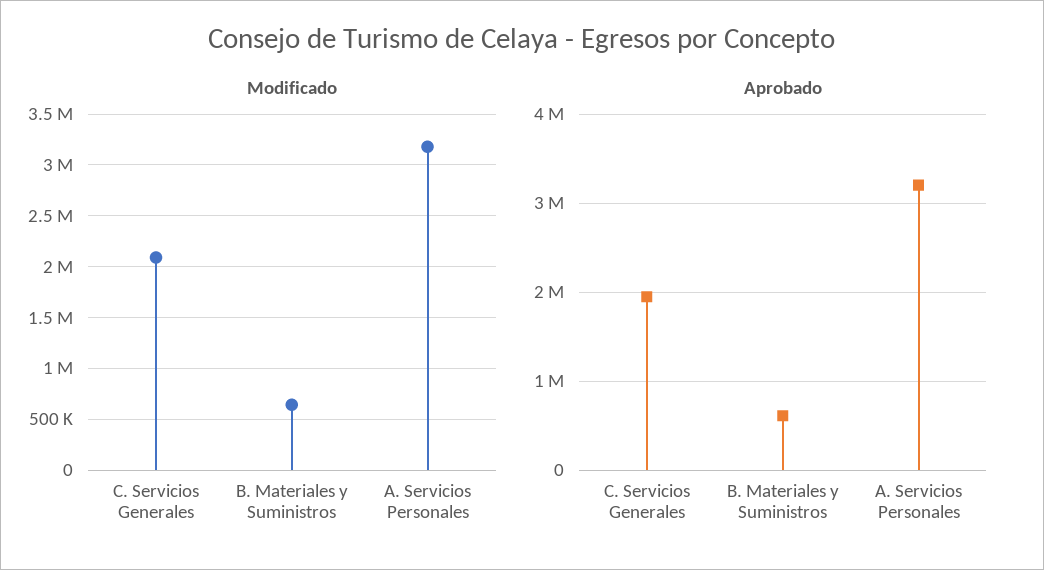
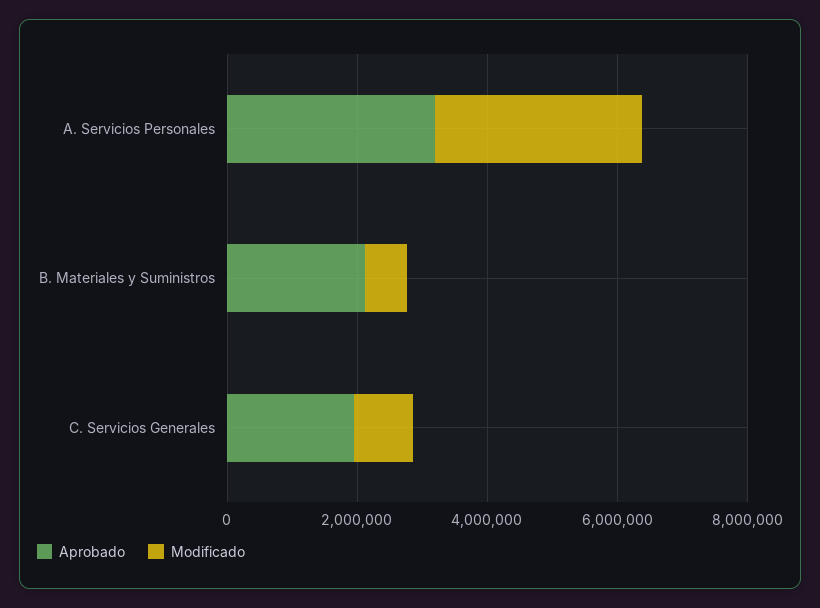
  {
    "Modificado": {
-     "C. Servicios Generales": 2100000,
+     "C. Servicios Generales": 1000000,
      "B. Materiales y Suministros": 600000,
      "A. Servicios Personales": 3200000
    },
    "Aprobado": {
      "C. Servicios Generales": 1900000,
-     "B. Materiales y Suministros": 600000,
+     "B. Materiales y Suministros": 2000000,
      "A. Servicios Personales": 3200000
    }
  }

